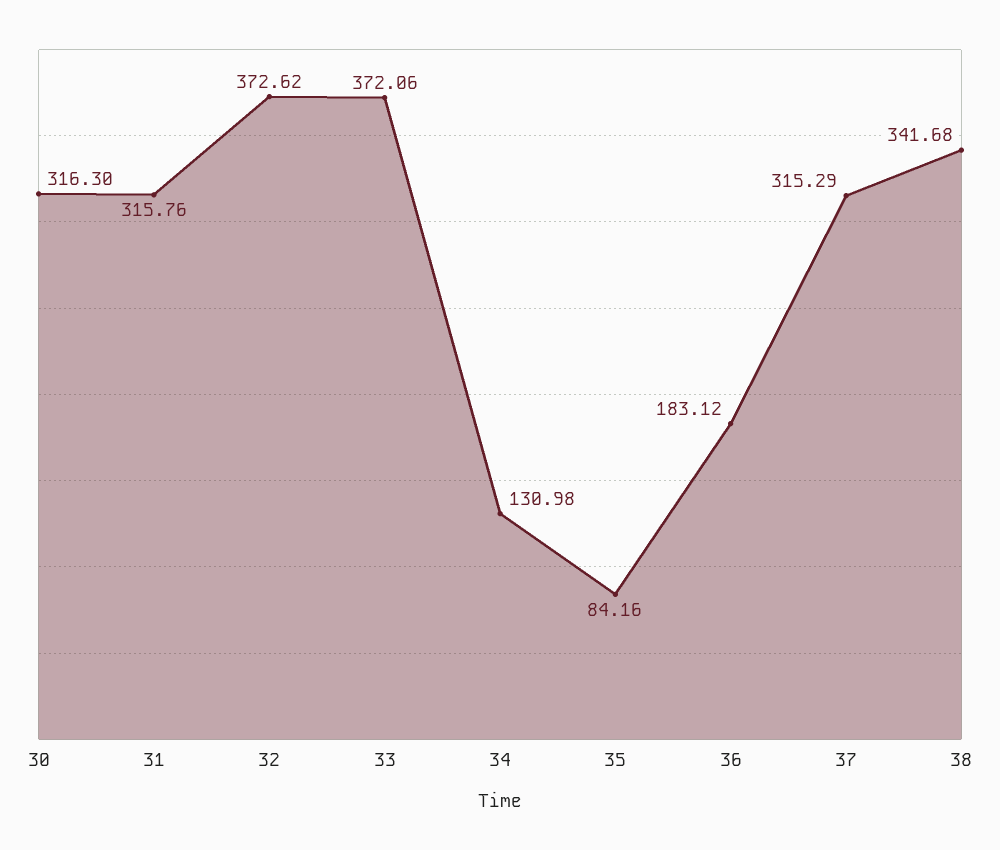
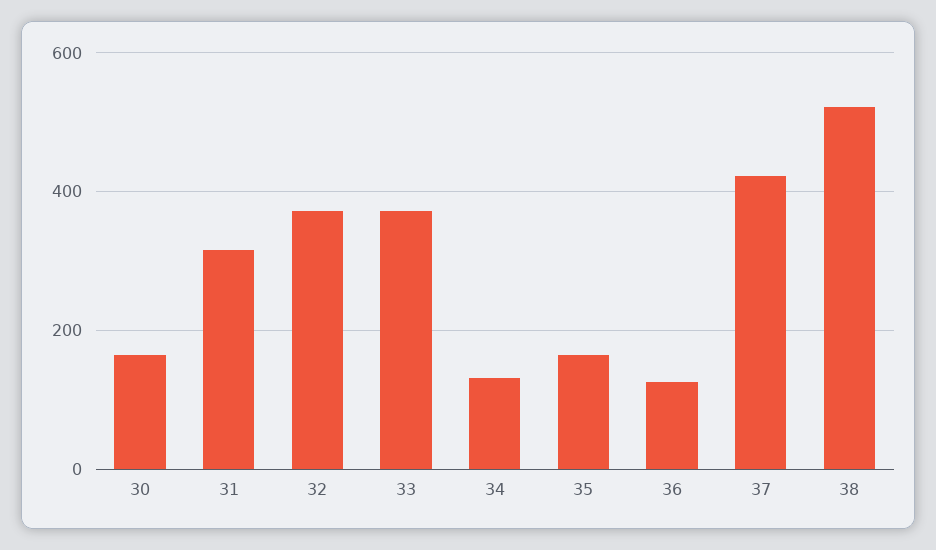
  {
-   "30": 316.3,
+   "30": 160,
    "31": 315.76,
    "32": 372.62,
    "33": 372.06,
    "34": 130.98,
-   "35": 84.16,
+   "35": 160,
-   "36": 183.12,
+   "36": 120,
-   "37": 315.29,
+   "37": 420,
-   "38": 341.68
+   "38": 520
  }

